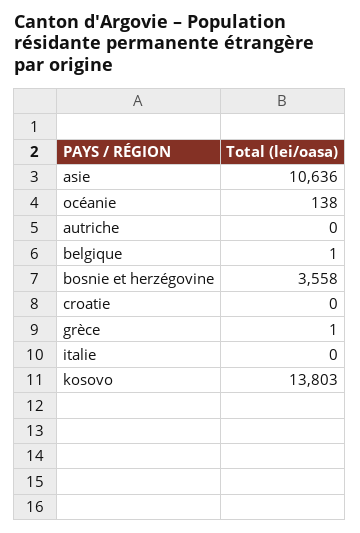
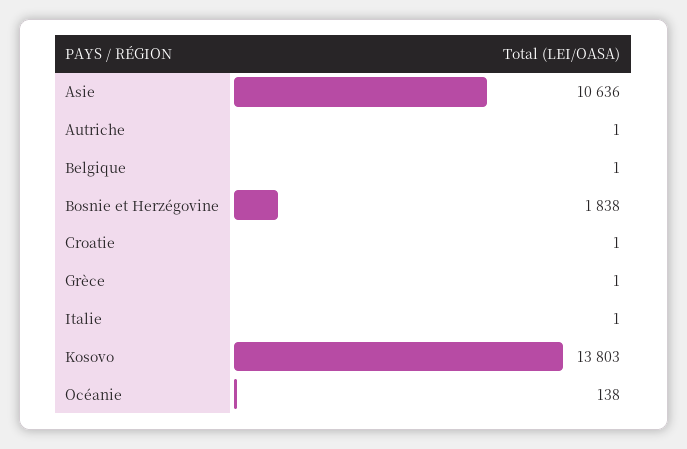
  {
    "asie": 10636,
    "océanie": 138,
-   "autriche": 0,
+   "autriche": 1,
    "belgique": 1,
-   "bosnie et herzégovine": 3558,
+   "bosnie et herzégovine": 1838,
-   "croatie": 0,
+   "croatie": 1,
    "grèce": 1,
-   "italie": 0,
+   "italie": 1,
    "kosovo": 13803
  }

